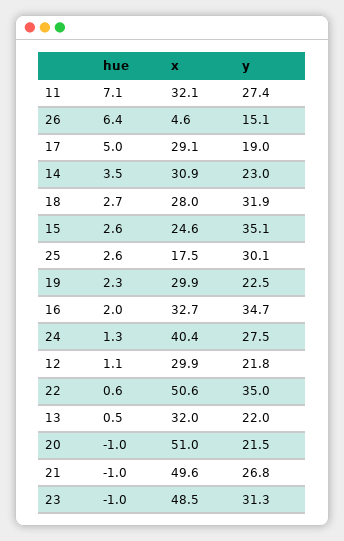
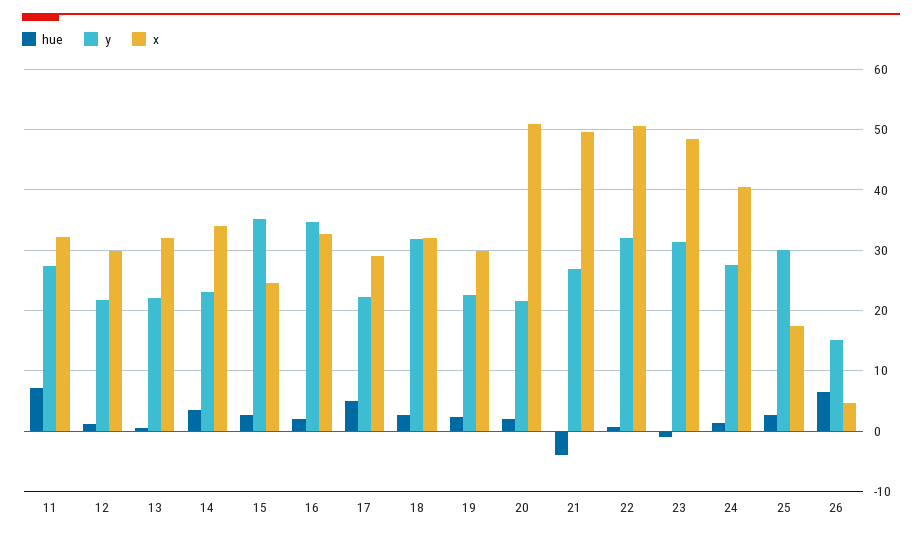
  {
    "hue": {
      "11": 7.1,
      "26": 6.4,
      "17": 5,
      "14": 3.5,
      "18": 2.7,
      "15": 2.6,
      "25": 2.6,
      "19": 2.3,
      "16": 2,
      "24": 1.3,
      "12": 1.1,
      "22": 0.6,
      "13": 0.5,
-     "20": -1,
+     "20": 2,
-     "21": -1,
+     "21": -4,
      "23": -1
    },
    "x": {
      "11": 32.1,
      "26": 4.6,
      "17": 29.1,
-     "14": 30.9,
+     "14": 34,
-     "18": 28,
+     "18": 32,
      "15": 24.6,
      "25": 17.5,
      "19": 29.9,
      "16": 32.7,
      "24": 40.4,
      "12": 29.9,
      "22": 50.6,
      "13": 32,
      "20": 51,
      "21": 49.6,
      "23": 48.5
    },
    "y": {
      "11": 27.4,
      "26": 15.1,
-     "17": 19,
+     "17": 22,
      "14": 23,
      "18": 31.9,
      "15": 35.1,
      "25": 30.1,
      "19": 22.5,
      "16": 34.7,
      "24": 27.5,
      "12": 21.8,
-     "22": 35,
+     "22": 32,
      "13": 22,
      "20": 21.5,
      "21": 26.8,
      "23": 31.3
    }
  }

